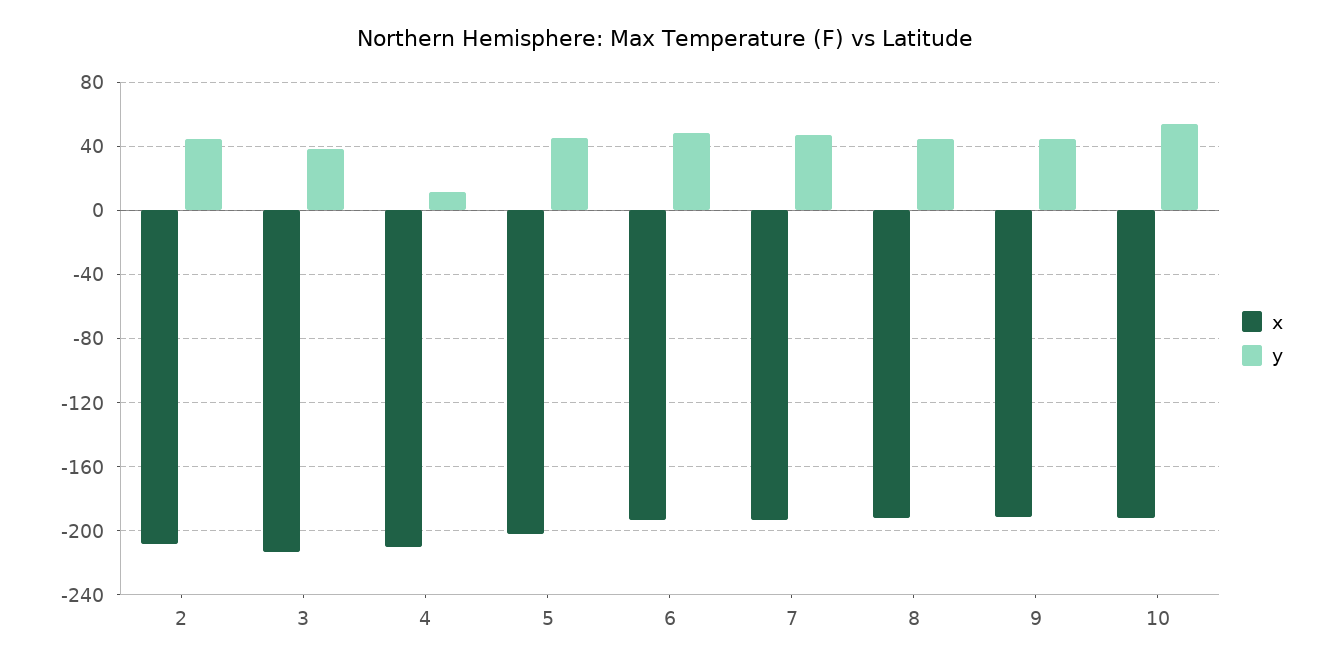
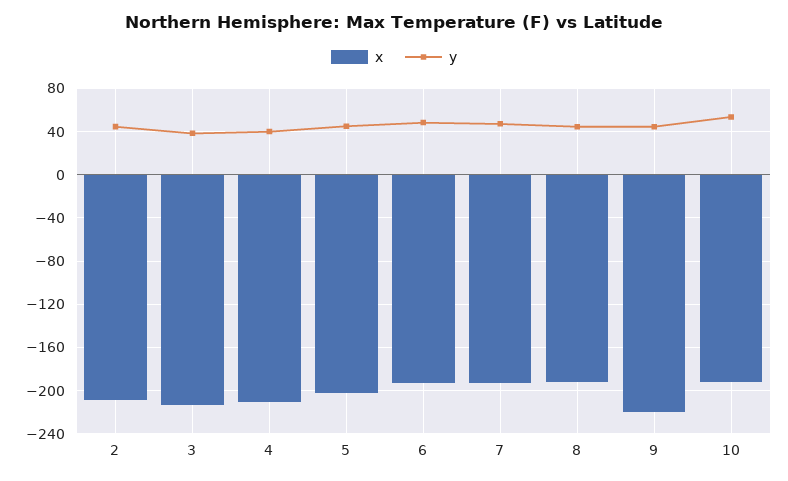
  {
    "x": {
      "2": -210,
      "3": -215,
      "4": -210,
      "5": -200,
      "6": -195,
      "7": -195,
      "8": -190,
-     "9": -190,
+     "9": -220,
      "10": -190
    },
    "y": {
      "2": 45,
      "3": 40,
-     "4": 10,
+     "4": 40,
      "5": 45,
      "6": 50,
      "7": 45,
      "8": 45,
      "9": 45,
      "10": 55
    }
  }

